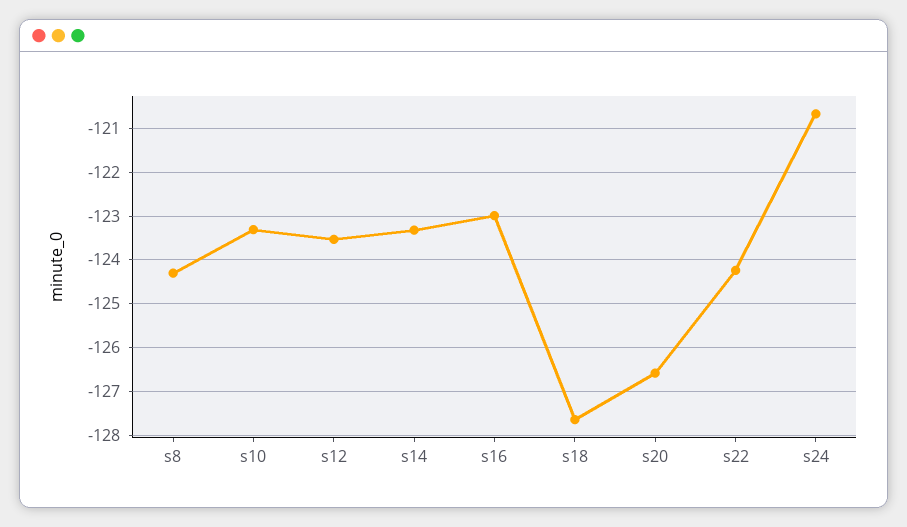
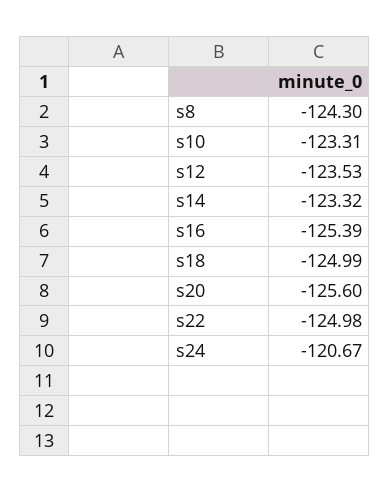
  {
    "s8": -124.3,
    "s10": -123.31,
    "s12": -123.53,
    "s14": -123.32,
-   "s16": -123,
+   "s16": -125.39,
-   "s18": -127.6,
+   "s18": -124.99,
-   "s20": -126.6,
+   "s20": -125.6,
-   "s22": -124.2,
+   "s22": -124.98,
    "s24": -120.67
  }

